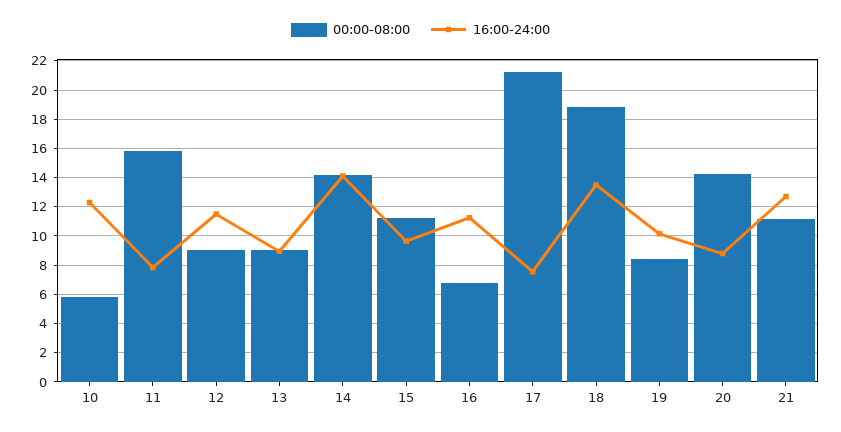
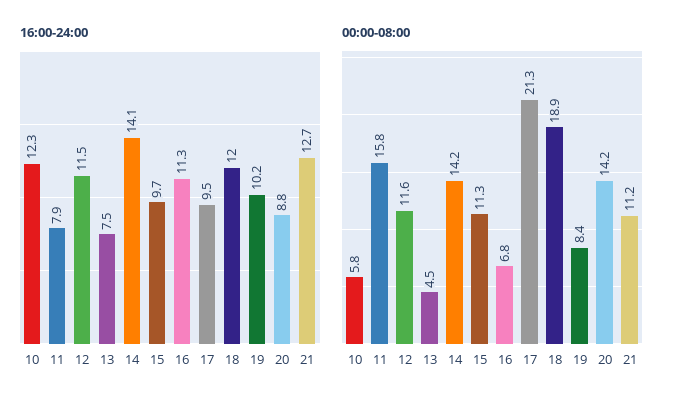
  {
    "00:00-08:00": {
      "10": 5.8,
      "11": 15.8,
-     "12": 9,
+     "12": 11.6,
-     "13": 9,
+     "13": 4.5,
      "14": 14.2,
      "15": 11.3,
      "16": 6.8,
      "17": 21.3,
      "18": 18.9,
      "19": 8.4,
      "20": 14.2,
      "21": 11.2
    },
    "16:00-24:00": {
      "10": 12.3,
      "11": 7.9,
      "12": 11.5,
-     "13": 9,
+     "13": 7.5,
      "14": 14.1,
      "15": 9.7,
      "16": 11.3,
-     "17": 7.5,
+     "17": 9.5,
-     "18": 13.5,
+     "18": 12,
      "19": 10.2,
      "20": 8.8,
      "21": 12.7
    }
  }

